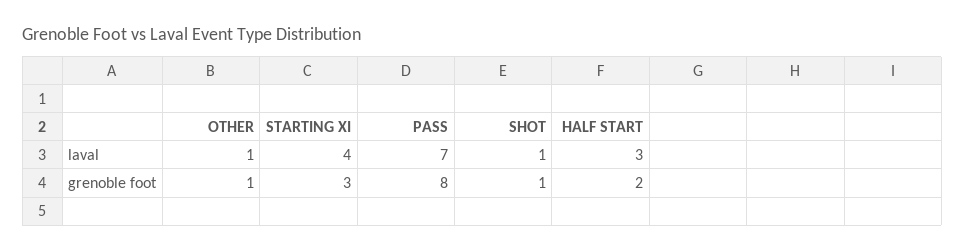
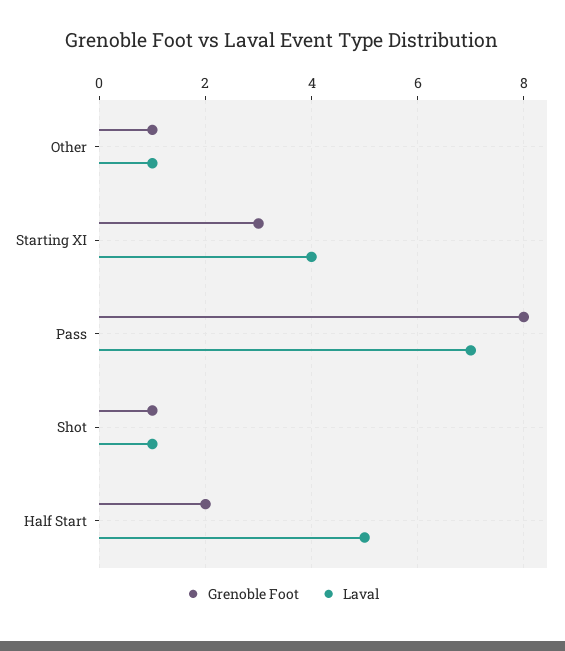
  {
    "laval": {
      "OTHER": 1,
      "STARTING XI": 4,
      "PASS": 7,
      "SHOT": 1,
-     "HALF START": 3
+     "HALF START": 5
    },
    "grenoble foot": {
      "OTHER": 1,
      "STARTING XI": 3,
      "PASS": 8,
      "SHOT": 1,
      "HALF START": 2
    }
  }

